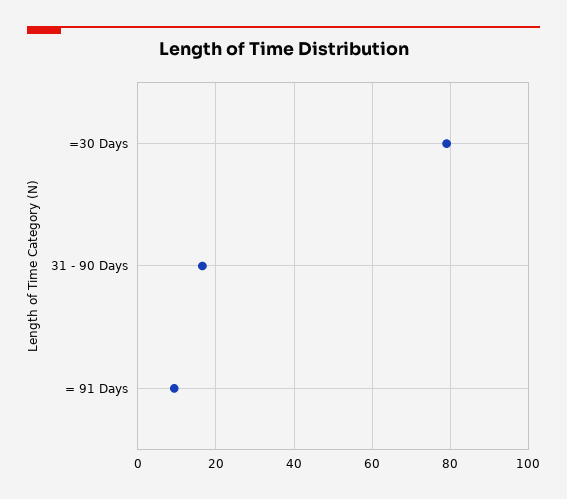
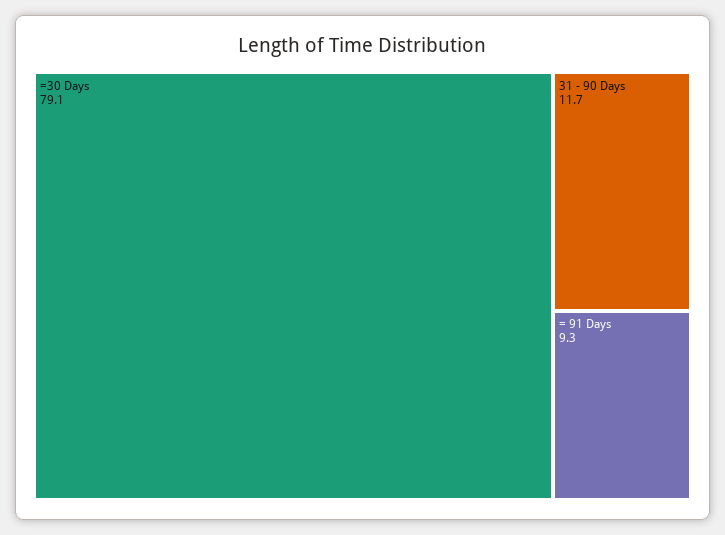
  {
    "=30 Days": 79.1,
-   "31 - 90 Days": 16,
+   "31 - 90 Days": 11.7,
    "= 91 Days": 9.3
  }

